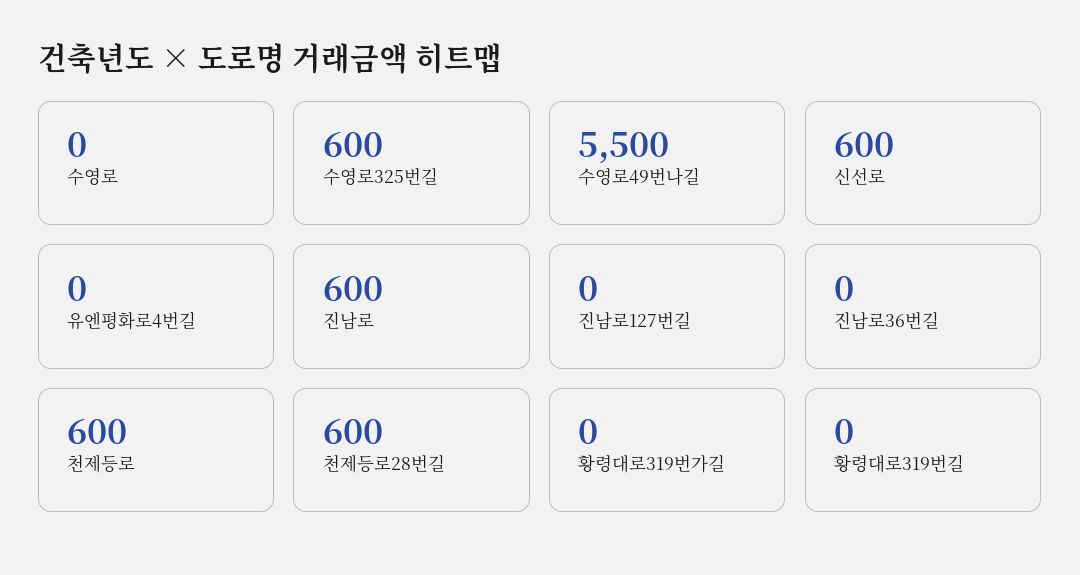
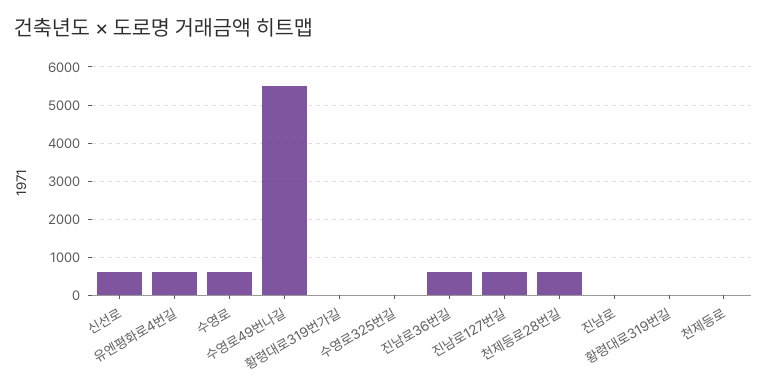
  {
-   "수영로": 0,
+   "수영로": 600,
-   "수영로325번길": 600,
+   "수영로325번길": 0,
    "수영로49번나길": 5500,
    "신선로": 600,
-   "유엔평화로4번길": 0,
+   "유엔평화로4번길": 600,
-   "진남로": 600,
+   "진남로": 0,
-   "진남로127번길": 0,
+   "진남로127번길": 600,
-   "진남로36번길": 0,
+   "진남로36번길": 600,
-   "천제등로": 600,
+   "천제등로": 0,
    "천제등로28번길": 600,
    "황령대로319번가길": 0,
    "황령대로319번길": 0
  }

